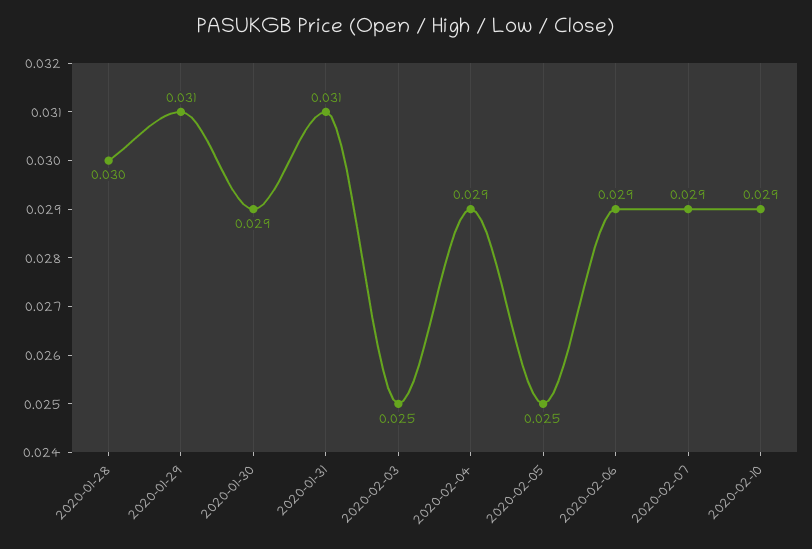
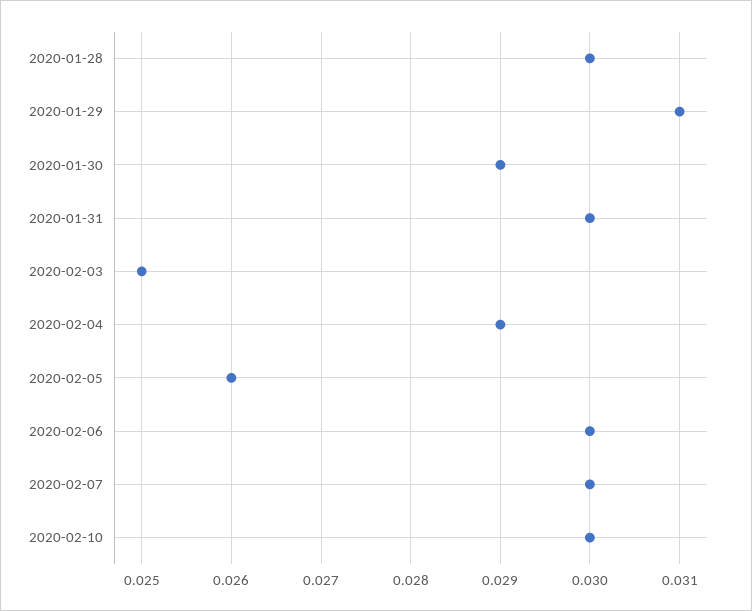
  {
    "2020-01-28": 0.03,
    "2020-01-29": 0.031,
    "2020-01-30": 0.029,
-   "2020-01-31": 0.031,
+   "2020-01-31": 0.03,
    "2020-02-03": 0.025,
    "2020-02-04": 0.029,
-   "2020-02-05": 0.025,
+   "2020-02-05": 0.026,
-   "2020-02-06": 0.029,
+   "2020-02-06": 0.03,
-   "2020-02-07": 0.029,
+   "2020-02-07": 0.03,
-   "2020-02-10": 0.029
+   "2020-02-10": 0.03
  }

